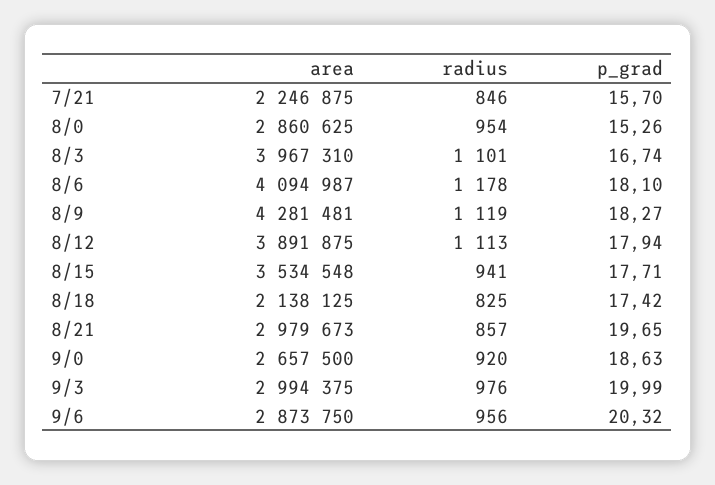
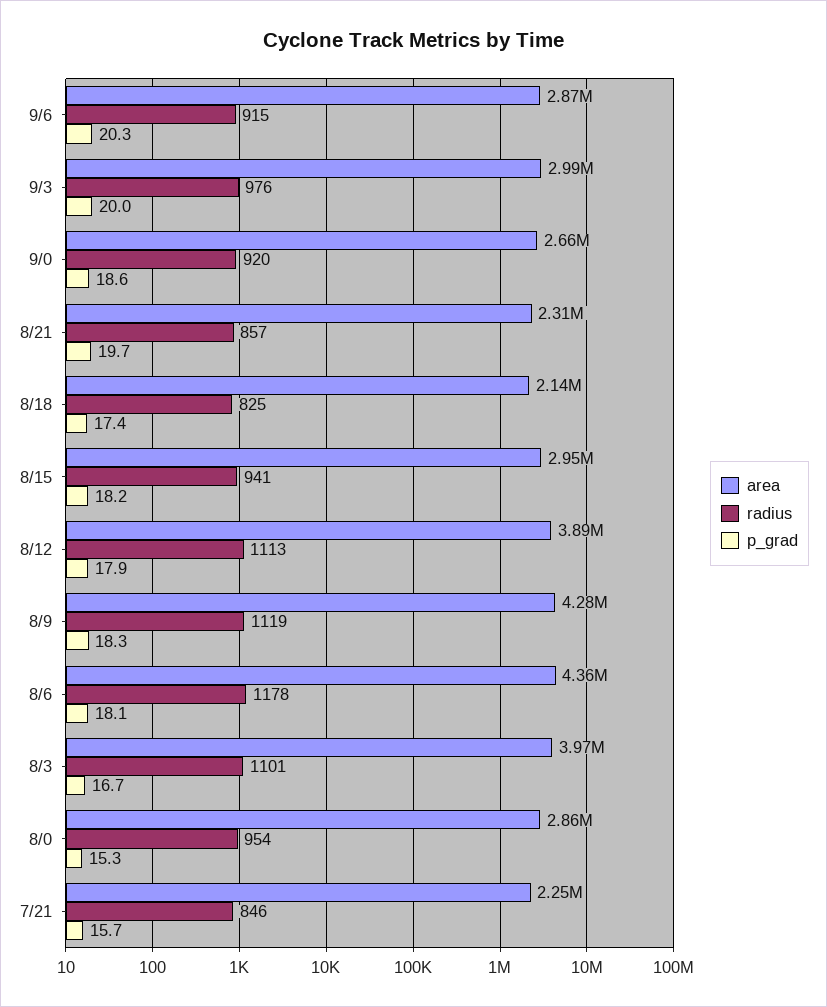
  {
    "area": {
      "7/21": 2246875,
      "8/0": 2860625,
      "8/3": 3967310,
-     "8/6": 4094987,
+     "8/6": 4360000,
      "8/9": 4281481,
      "8/12": 3891875,
-     "8/15": 3534548,
+     "8/15": 2950000,
      "8/18": 2138125,
-     "8/21": 2979673,
+     "8/21": 2310000,
      "9/0": 2657500,
      "9/3": 2994375,
      "9/6": 2873750
    },
    "radius": {
      "7/21": 846,
      "8/0": 954,
      "8/3": 1101,
      "8/6": 1178,
      "8/9": 1119,
      "8/12": 1113,
      "8/15": 941,
      "8/18": 825,
      "8/21": 857,
      "9/0": 920,
      "9/3": 976,
-     "9/6": 956
+     "9/6": 915
    },
    "p_grad": {
      "7/21": 15.7,
      "8/0": 15.26,
      "8/3": 16.74,
      "8/6": 18.1,
      "8/9": 18.27,
      "8/12": 17.94,
-     "8/15": 17.71,
+     "8/15": 18.2,
      "8/18": 17.42,
      "8/21": 19.65,
      "9/0": 18.63,
      "9/3": 19.99,
      "9/6": 20.32
    }
  }

